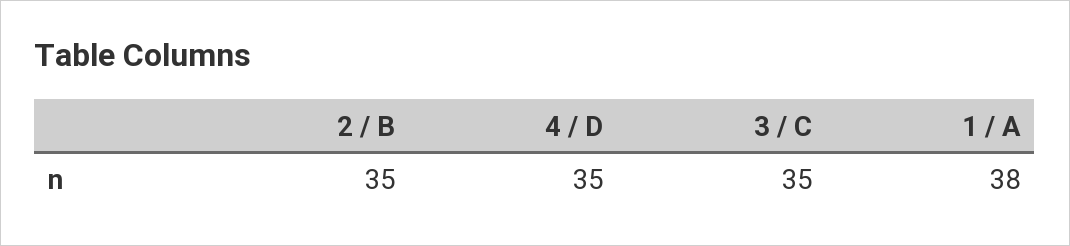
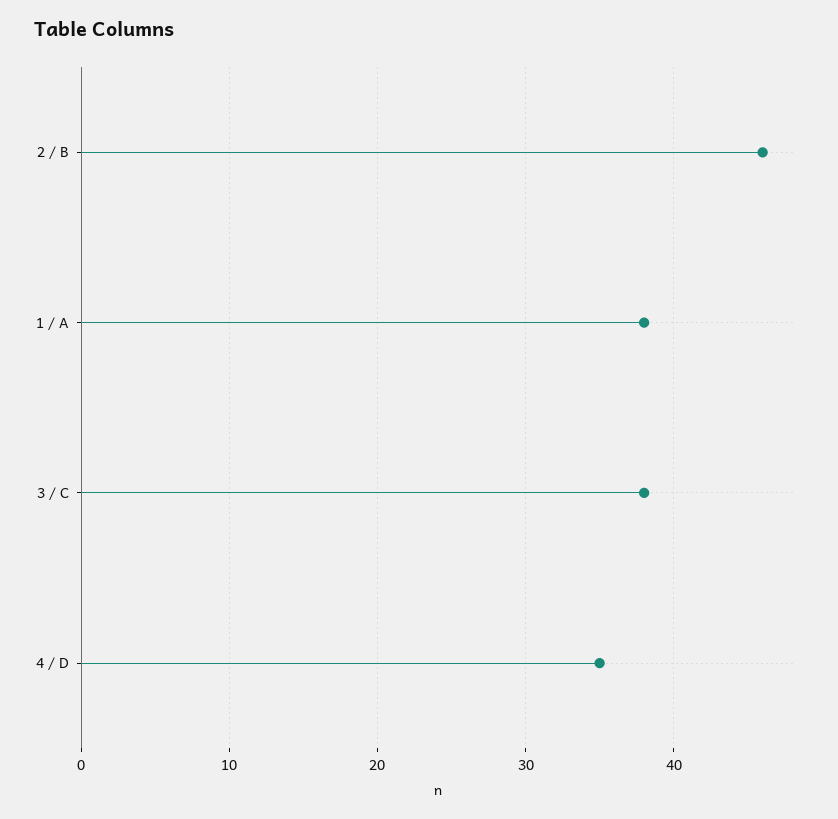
  {
-   "2 / B": 35,
+   "2 / B": 46,
    "4 / D": 35,
-   "3 / C": 35,
+   "3 / C": 38,
    "1 / A": 38
  }

